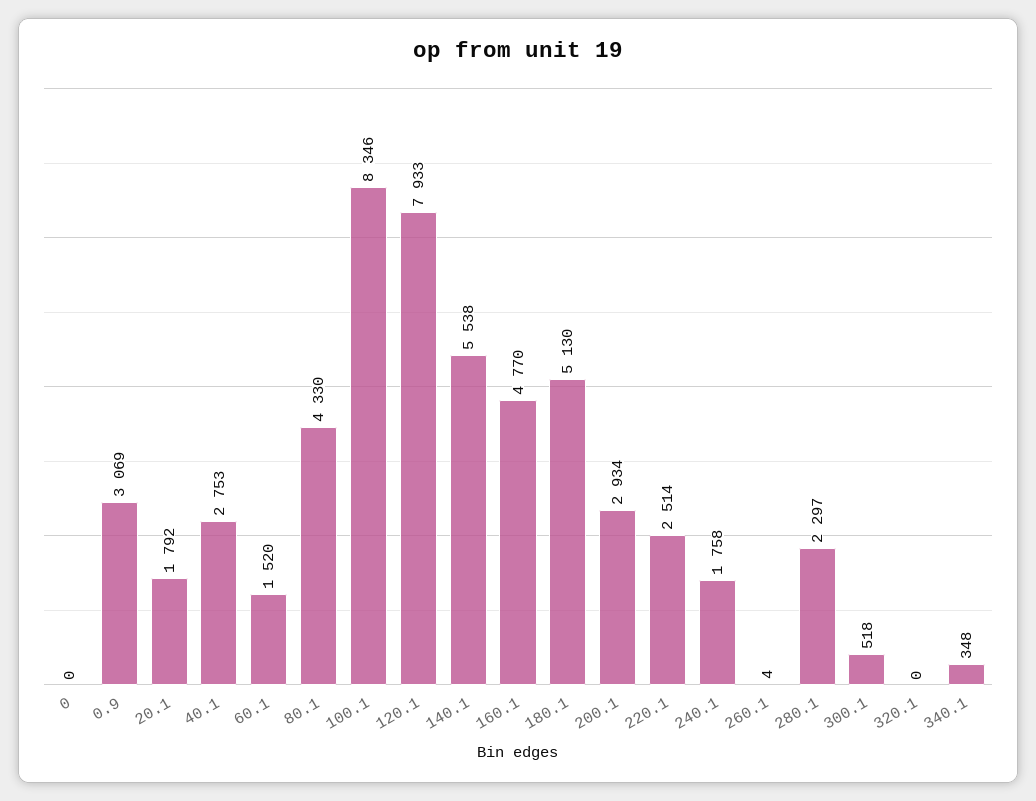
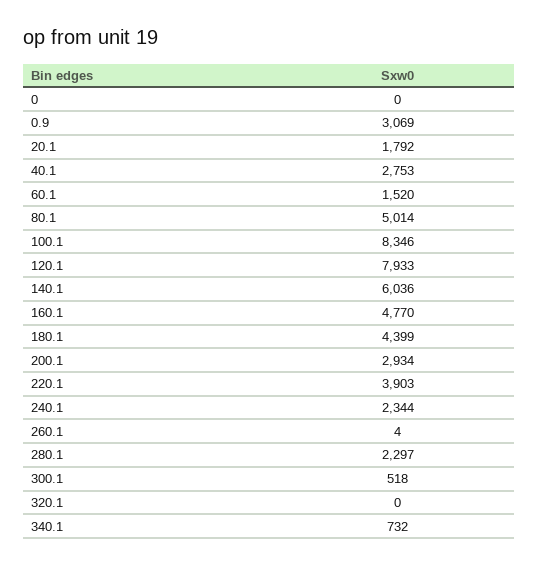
  {
    "0": 0,
    "0.9": 3069,
    "20.1": 1792,
    "40.1": 2753,
    "60.1": 1520,
-   "80.1": 4330,
+   "80.1": 5014,
    "100.1": 8346,
    "120.1": 7933,
-   "140.1": 5538,
+   "140.1": 6036,
    "160.1": 4770,
-   "180.1": 5130,
+   "180.1": 4399,
    "200.1": 2934,
-   "220.1": 2514,
+   "220.1": 3903,
-   "240.1": 1758,
+   "240.1": 2344,
    "260.1": 4,
    "280.1": 2297,
    "300.1": 518,
    "320.1": 0,
-   "340.1": 348
+   "340.1": 732
  }

